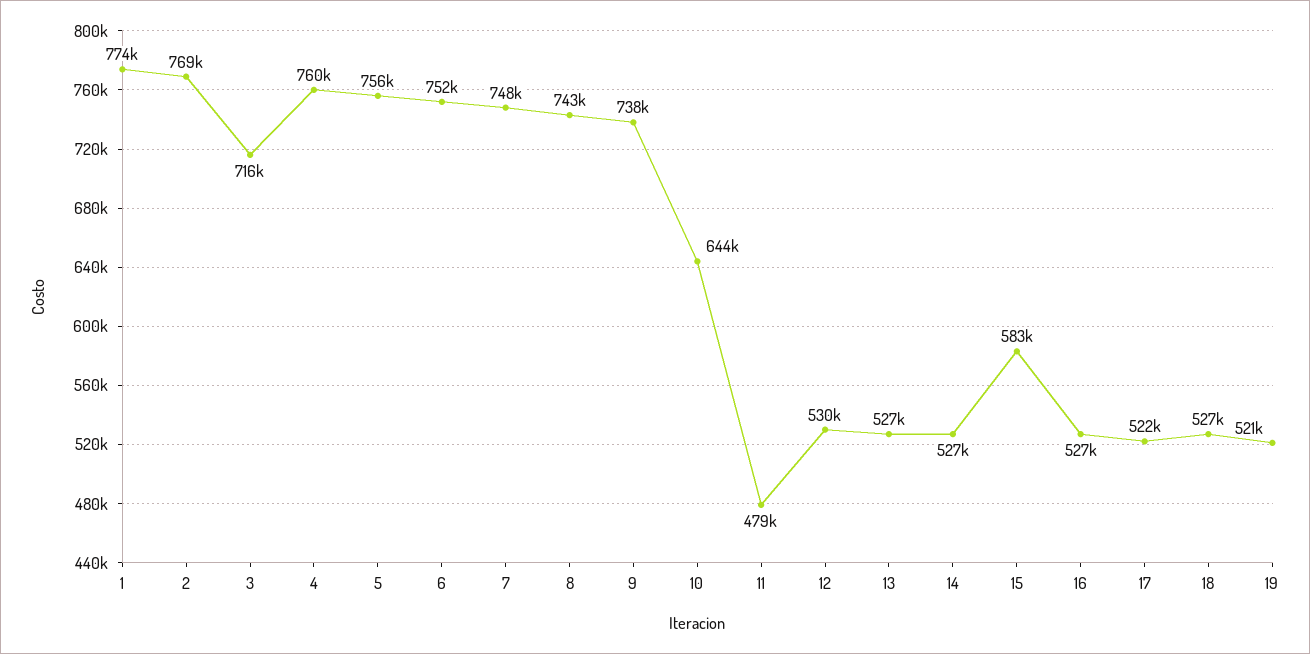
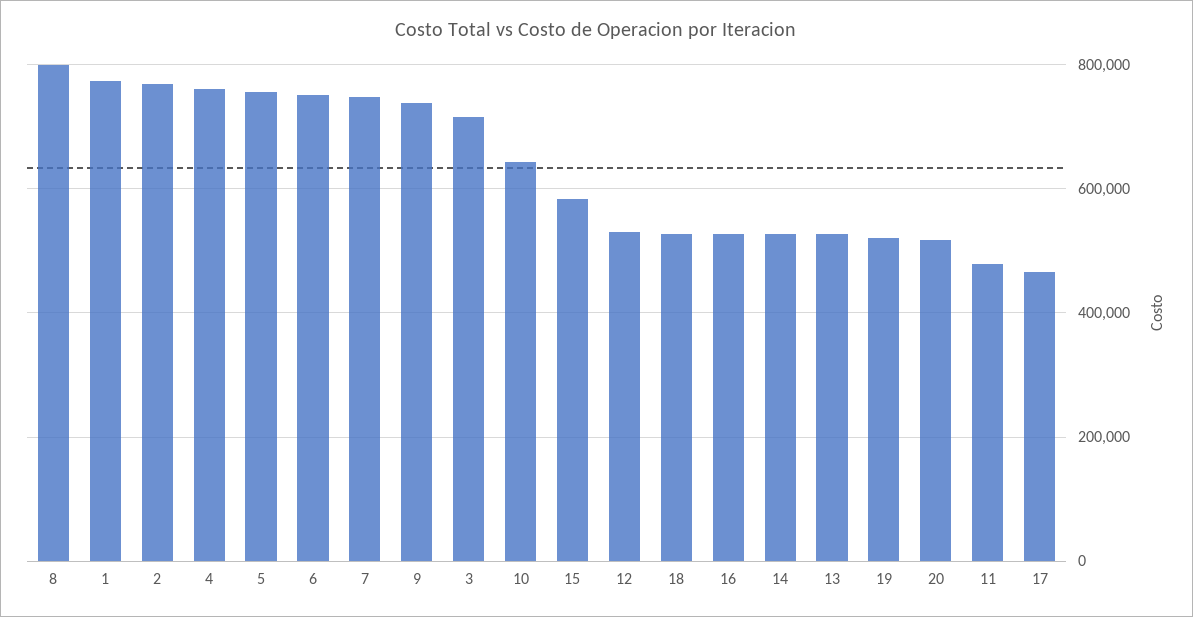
  {
    "1": 774000,
    "2": 769000,
    "3": 716000,
    "4": 760000,
    "5": 756000,
    "6": 752000,
    "7": 748000,
-   "8": 743000,
+   "8": 800000,
    "9": 738000,
    "10": 644000,
    "11": 479000,
    "12": 530000,
    "13": 527000,
    "14": 527000,
    "15": 583000,
    "16": 527000,
-   "17": 522000,
+   "17": 460000,
    "18": 527000,
-   "19": 521000
+   "19": 521000,
+   "20": 520000
  }

